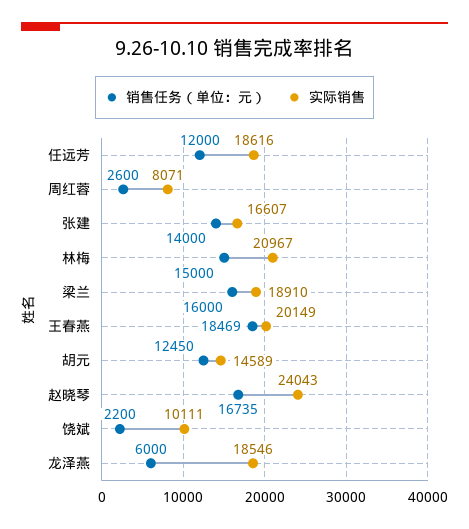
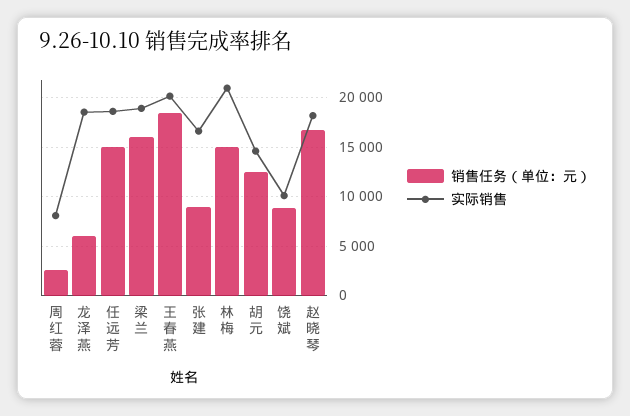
  {
    "销售任务（单位：元）": {
-     "任远芳": 12000,
+     "任远芳": 15000,
      "周红蓉": 2600,
-     "张建": 14000,
+     "张建": 9000,
      "林梅": 15000,
      "梁兰": 16000,
      "王春燕": 18469,
      "胡元": 12450,
      "赵晓琴": 16735,
-     "饶斌": 2200,
+     "饶斌": 9000,
      "龙泽燕": 6000
    },
    "实际销售": {
      "任远芳": 18616,
      "周红蓉": 8071,
      "张建": 16607,
      "林梅": 20967,
      "梁兰": 18910,
      "王春燕": 20149,
      "胡元": 14589,
-     "赵晓琴": 24043,
+     "赵晓琴": 18000,
      "饶斌": 10111,
      "龙泽燕": 18546
    }
  }

